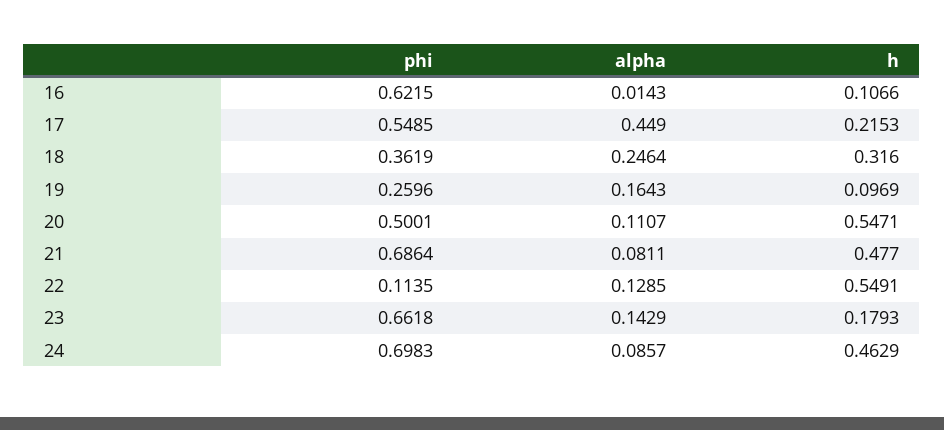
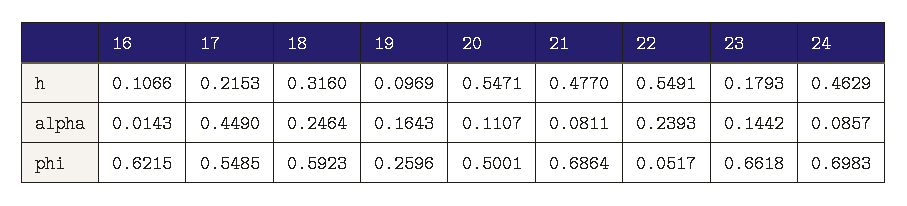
  {
    "phi": {
      "16": 0.6215,
      "17": 0.5485,
-     "18": 0.3619,
+     "18": 0.5923,
      "19": 0.2596,
      "20": 0.5001,
      "21": 0.6864,
-     "22": 0.1135,
+     "22": 0.0517,
      "23": 0.6618,
      "24": 0.6983
    },
    "alpha": {
      "16": 0.0143,
      "17": 0.449,
      "18": 0.2464,
      "19": 0.1643,
      "20": 0.1107,
      "21": 0.0811,
-     "22": 0.1285,
+     "22": 0.2393,
-     "23": 0.1429,
+     "23": 0.1442,
      "24": 0.0857
    },
    "h": {
      "16": 0.1066,
      "17": 0.2153,
      "18": 0.316,
      "19": 0.0969,
      "20": 0.5471,
      "21": 0.477,
      "22": 0.5491,
      "23": 0.1793,
      "24": 0.4629
    }
  }

